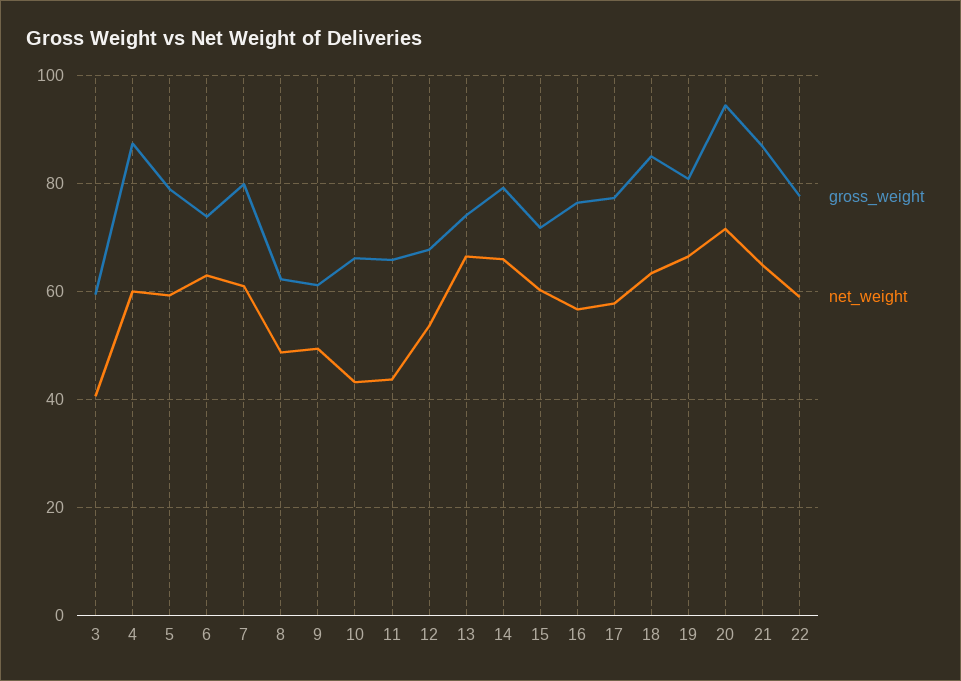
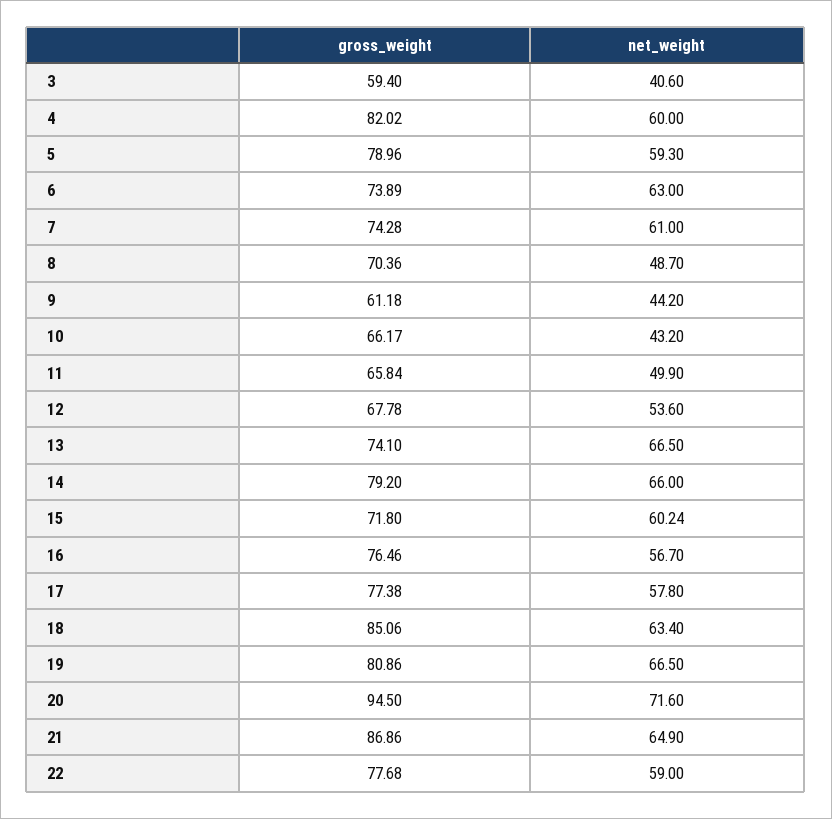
  {
    "gross_weight": {
      "3": 59.4,
-     "4": 88,
+     "4": 82.02,
      "5": 78.96,
      "6": 73.89,
-     "7": 80,
+     "7": 74.28,
-     "8": 62,
+     "8": 70.36,
      "9": 61.18,
      "10": 66.17,
      "11": 65.84,
      "12": 67.78,
      "13": 74.1,
      "14": 79.2,
      "15": 71.8,
      "16": 76.46,
      "17": 77.38,
      "18": 85.06,
      "19": 80.86,
      "20": 94.5,
      "21": 86.86,
      "22": 77.68
    },
    "net_weight": {
      "3": 40.6,
      "4": 60,
      "5": 59.3,
      "6": 63,
      "7": 61,
      "8": 48.7,
-     "9": 50,
+     "9": 44.2,
      "10": 43.2,
-     "11": 44,
+     "11": 49.9,
      "12": 53.6,
      "13": 66.5,
      "14": 66,
      "15": 60.24,
      "16": 56.7,
      "17": 57.8,
      "18": 63.4,
      "19": 66.5,
      "20": 71.6,
      "21": 64.9,
      "22": 59
    }
  }

